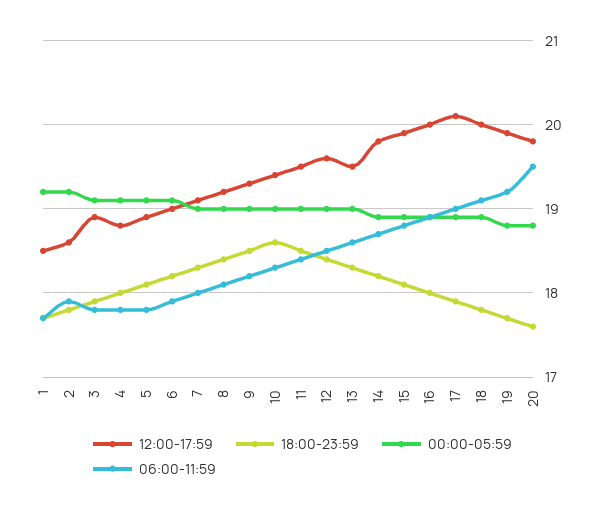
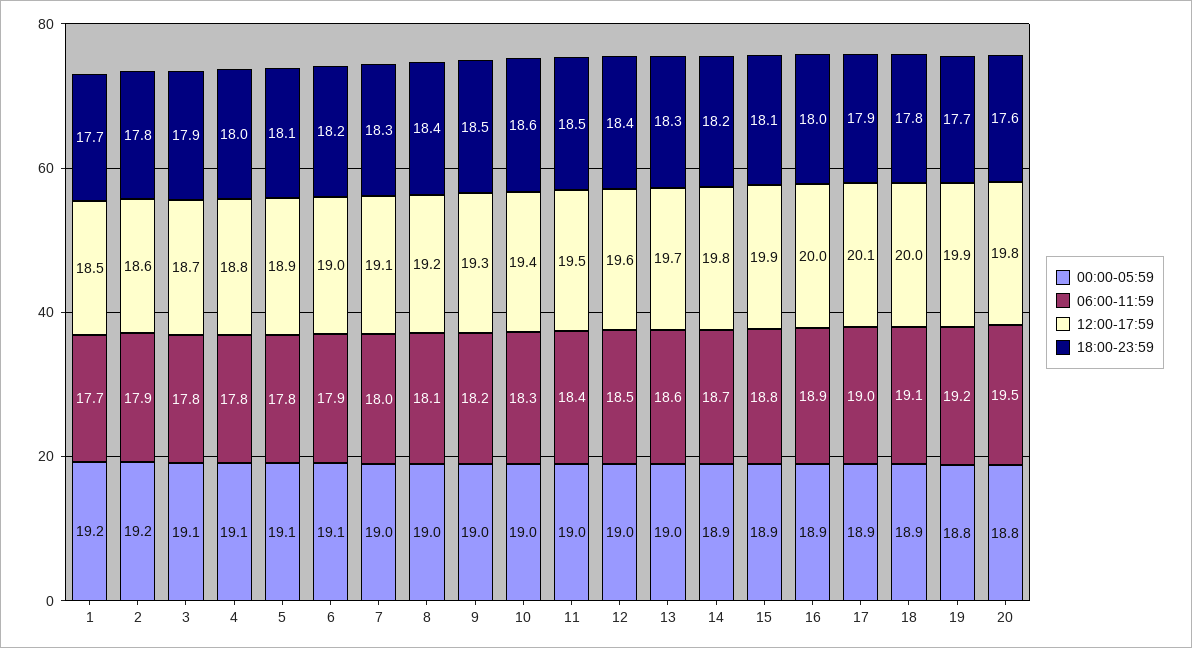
  {
    "12:00-17:59": {
      "1": 18.5,
      "2": 18.6,
-     "3": 18.9,
+     "3": 18.7,
      "4": 18.8,
      "5": 18.9,
      "6": 19,
      "7": 19.1,
      "8": 19.2,
      "9": 19.3,
      "10": 19.4,
      "11": 19.5,
      "12": 19.6,
-     "13": 19.5,
+     "13": 19.7,
      "14": 19.8,
      "15": 19.9,
      "16": 20,
      "17": 20.1,
      "18": 20,
      "19": 19.9,
      "20": 19.8
    },
    "18:00-23:59": {
      "1": 17.7,
      "2": 17.8,
      "3": 17.9,
      "4": 18,
      "5": 18.1,
      "6": 18.2,
      "7": 18.3,
      "8": 18.4,
      "9": 18.5,
      "10": 18.6,
      "11": 18.5,
      "12": 18.4,
      "13": 18.3,
      "14": 18.2,
      "15": 18.1,
      "16": 18,
      "17": 17.9,
      "18": 17.8,
      "19": 17.7,
      "20": 17.6
    },
    "00:00-05:59": {
      "1": 19.2,
      "2": 19.2,
      "3": 19.1,
      "4": 19.1,
      "5": 19.1,
      "6": 19.1,
      "7": 19,
      "8": 19,
      "9": 19,
      "10": 19,
      "11": 19,
      "12": 19,
      "13": 19,
      "14": 18.9,
      "15": 18.9,
      "16": 18.9,
      "17": 18.9,
      "18": 18.9,
      "19": 18.8,
      "20": 18.8
    },
    "06:00-11:59": {
      "1": 17.7,
      "2": 17.9,
      "3": 17.8,
      "4": 17.8,
      "5": 17.8,
      "6": 17.9,
      "7": 18,
      "8": 18.1,
      "9": 18.2,
      "10": 18.3,
      "11": 18.4,
      "12": 18.5,
      "13": 18.6,
      "14": 18.7,
      "15": 18.8,
      "16": 18.9,
      "17": 19,
      "18": 19.1,
      "19": 19.2,
      "20": 19.5
    }
  }

